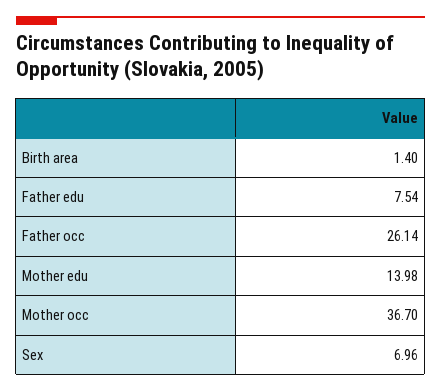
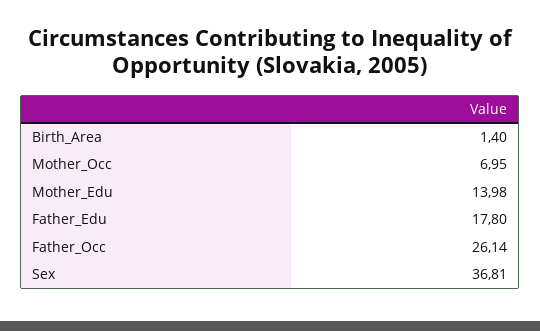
  {
    "Birth area": 1.4,
-   "Father edu": 7.54,
+   "Father edu": 17.8,
    "Father occ": 26.14,
    "Mother edu": 13.98,
-   "Mother occ": 36.7,
+   "Mother occ": 6.95,
-   "Sex": 6.96
+   "Sex": 36.81
  }

